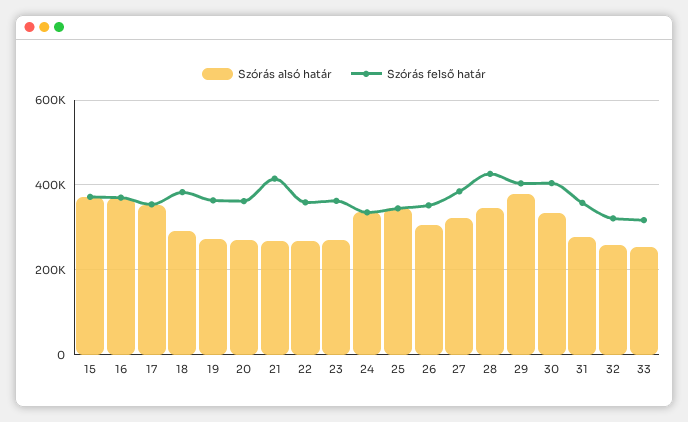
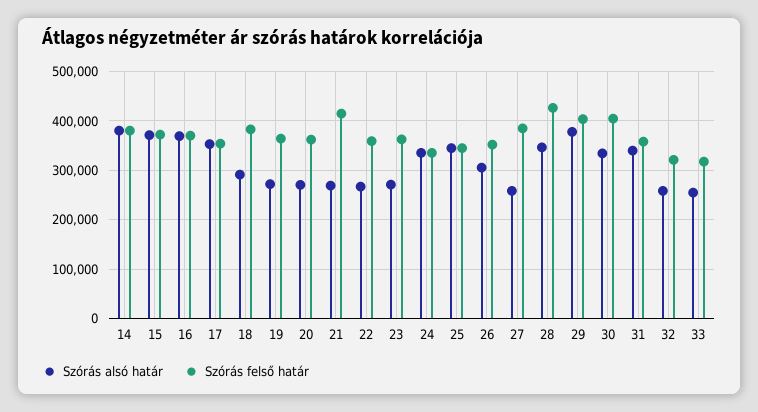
  {
    "Szórás alsó határ": {
      "15": 380000,
      "16": 360000,
      "17": 360000,
      "18": 300000,
      "19": 280000,
      "20": 280000,
      "21": 260000,
      "22": 260000,
      "23": 280000,
      "24": 340000,
      "25": 340000,
      "26": 300000,
-     "27": 320000,
+     "27": 260000,
      "28": 340000,
      "29": 380000,
      "30": 340000,
-     "31": 280000,
+     "31": 340000,
      "32": 260000,
-     "33": 260000
+     "33": 260000,
+     "14": 380000
    },
    "Szórás felső határ": {
      "15": 380000,
      "16": 380000,
      "17": 360000,
      "18": 380000,
      "19": 360000,
      "20": 360000,
      "21": 420000,
      "22": 360000,
      "23": 360000,
      "24": 340000,
      "25": 340000,
      "26": 360000,
      "27": 380000,
      "28": 420000,
      "29": 400000,
      "30": 400000,
      "31": 360000,
      "32": 320000,
-     "33": 320000
+     "33": 320000,
+     "14": 380000
    }
  }

